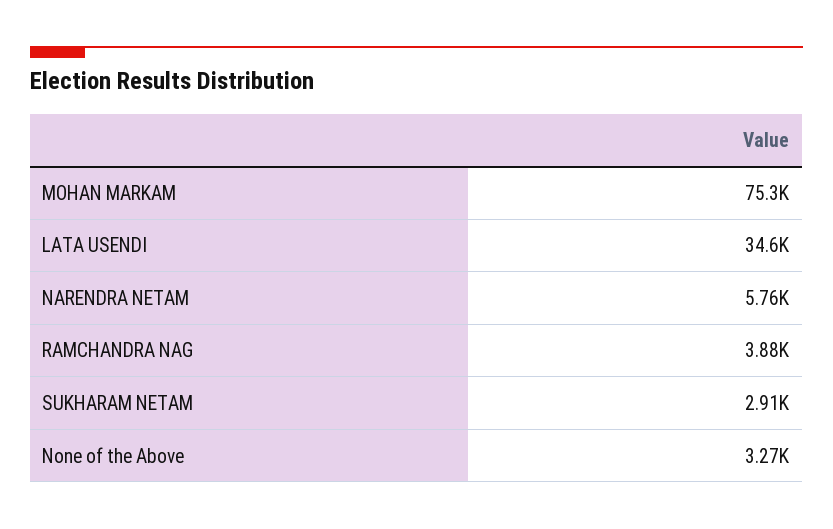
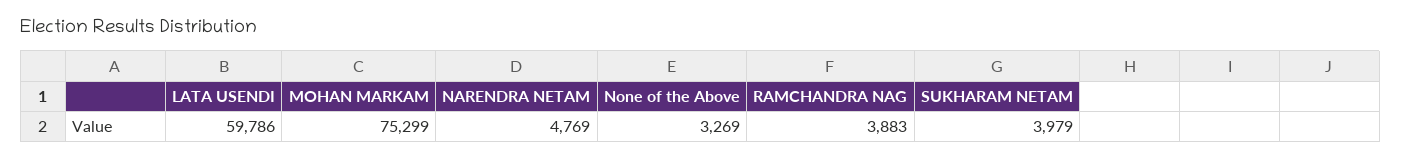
  {
    "MOHAN MARKAM": 75299,
-   "LATA USENDI": 34600,
+   "LATA USENDI": 59786,
-   "NARENDRA NETAM": 5760,
+   "NARENDRA NETAM": 4769,
    "RAMCHANDRA NAG": 3883,
-   "SUKHARAM NETAM": 2910,
+   "SUKHARAM NETAM": 3979,
    "None of the Above": 3269
  }

